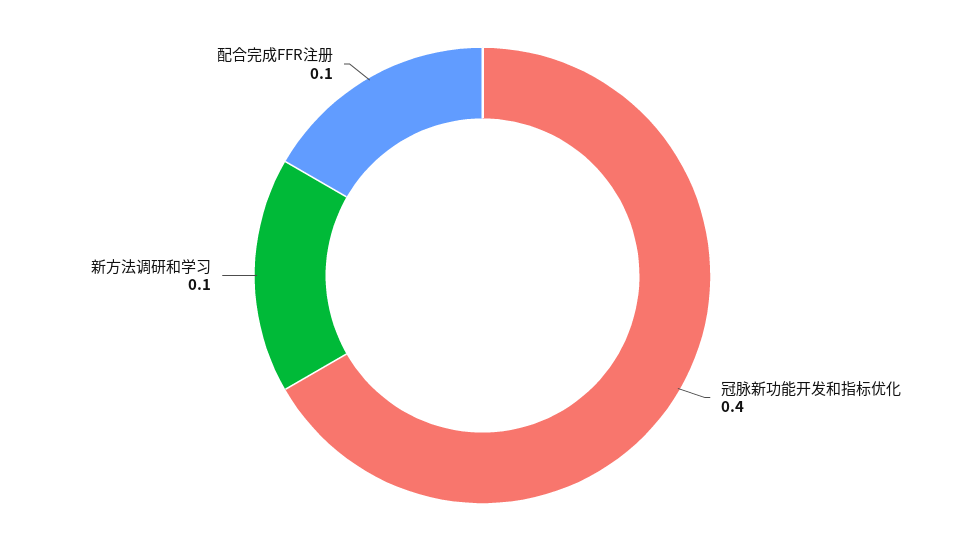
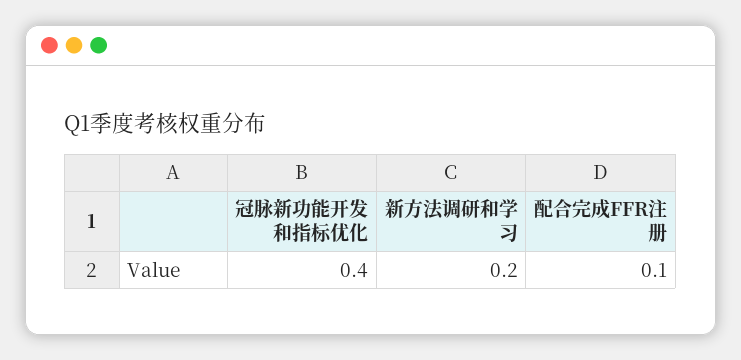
  {
    "冠脉新功能开发和指标优化": 0.4,
-   "新方法调研和学习": 0.1,
+   "新方法调研和学习": 0.2,
    "配合完成FFR注册": 0.1
  }

